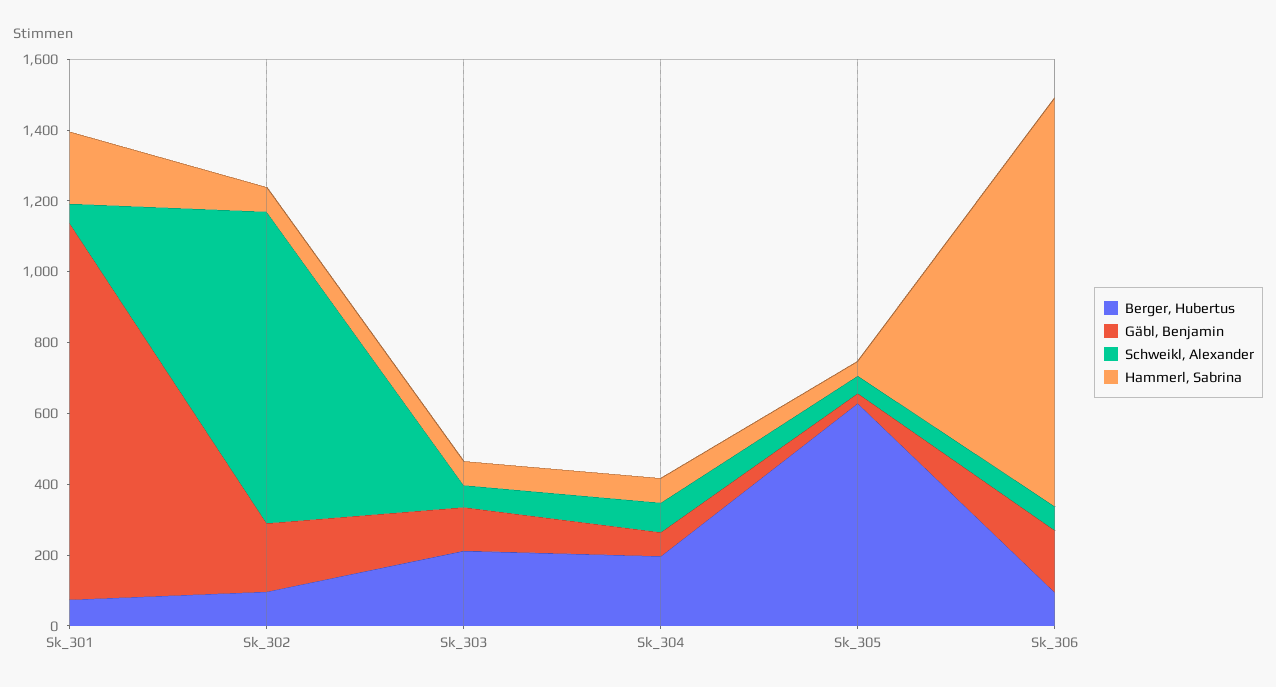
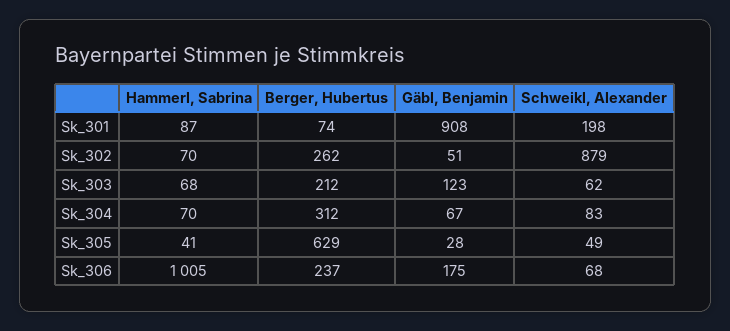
  {
    "Berger, Hubertus": {
      "Sk_301": 74,
-     "Sk_302": 100,
+     "Sk_302": 262,
      "Sk_303": 212,
-     "Sk_304": 200,
+     "Sk_304": 312,
      "Sk_305": 629,
-     "Sk_306": 100
+     "Sk_306": 237
    },
    "Gäbl, Benjamin": {
-     "Sk_301": 1050,
+     "Sk_301": 908,
-     "Sk_302": 200,
+     "Sk_302": 51,
      "Sk_303": 123,
      "Sk_304": 67,
      "Sk_305": 28,
      "Sk_306": 175
    },
    "Schweikl, Alexander": {
-     "Sk_301": 50,
+     "Sk_301": 198,
      "Sk_302": 879,
      "Sk_303": 62,
      "Sk_304": 83,
      "Sk_305": 49,
      "Sk_306": 68
    },
    "Hammerl, Sabrina": {
-     "Sk_301": 200,
+     "Sk_301": 87,
      "Sk_302": 70,
      "Sk_303": 68,
      "Sk_304": 70,
      "Sk_305": 41,
-     "Sk_306": 1150
+     "Sk_306": 1005
    }
  }

